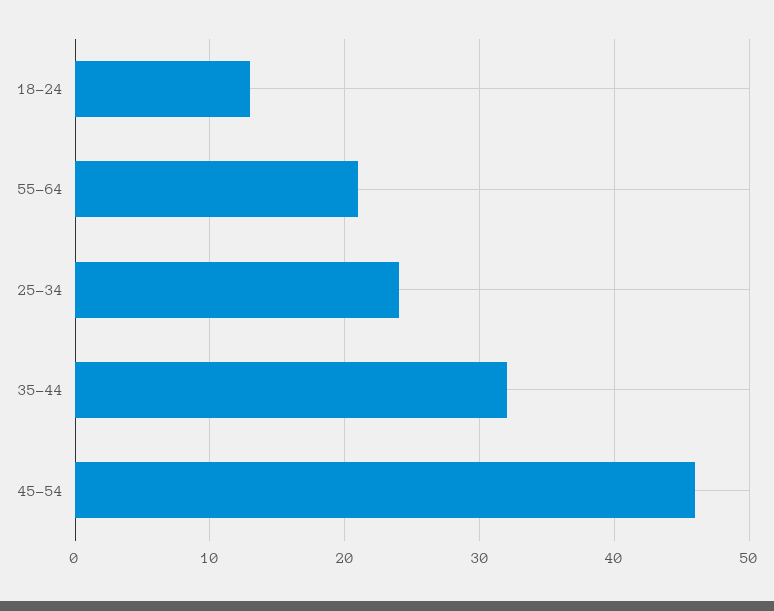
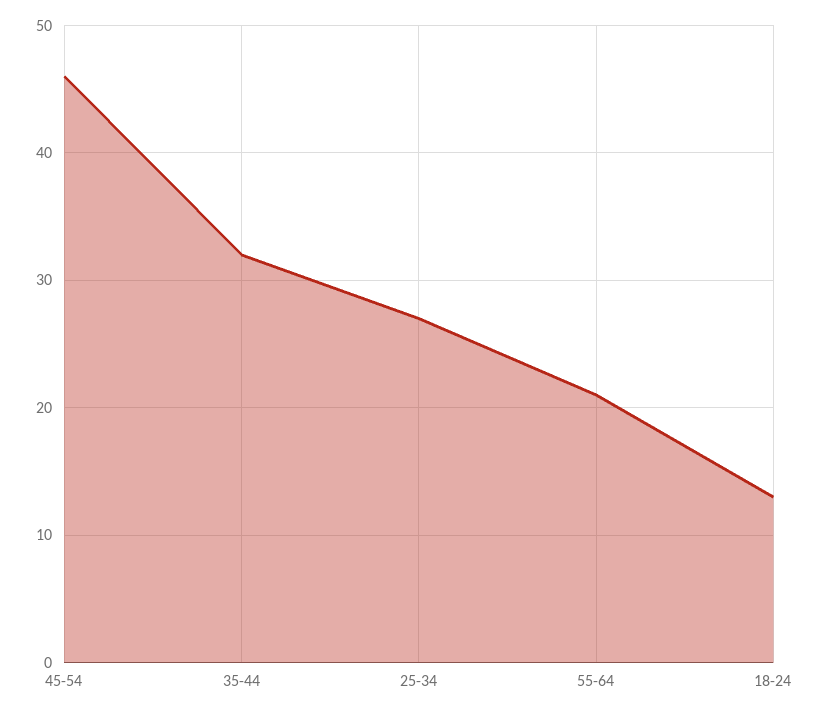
  {
    "18-24": 13,
    "55-64": 21,
-   "25-34": 24,
+   "25-34": 27,
    "35-44": 32,
    "45-54": 46
  }

